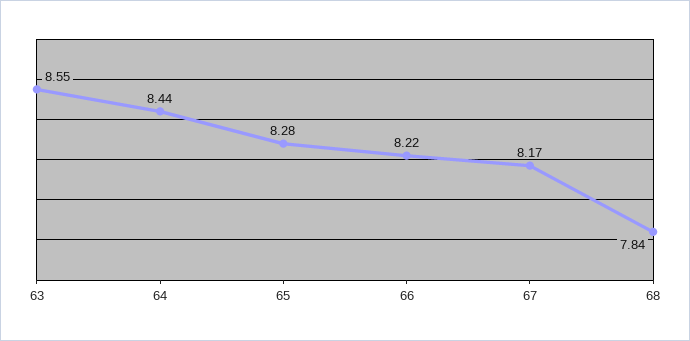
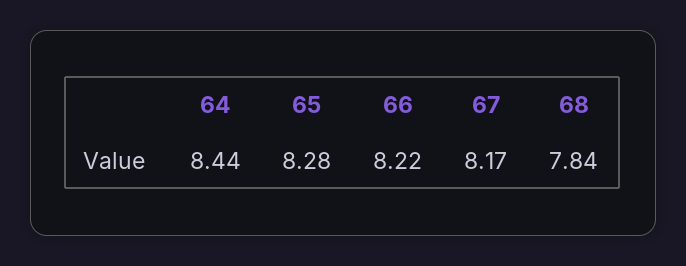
  {
-   "63": 8.55,
    "64": 8.44,
    "65": 8.28,
    "66": 8.22,
    "67": 8.17,
    "68": 7.84
  }

